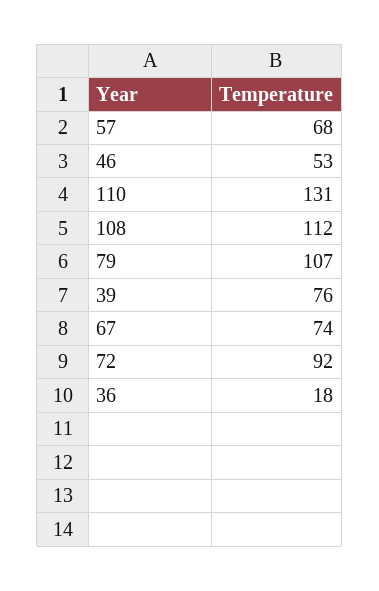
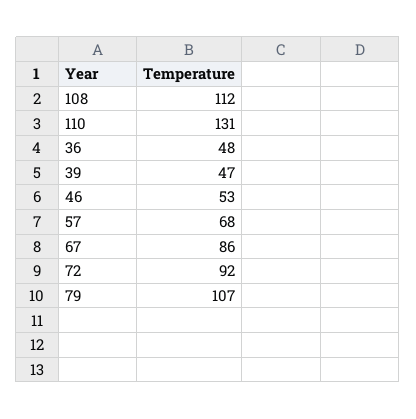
  {
    "57": 68,
    "46": 53,
    "110": 131,
    "108": 112,
    "79": 107,
-   "39": 76,
+   "39": 47,
-   "67": 74,
+   "67": 86,
    "72": 92,
-   "36": 18
+   "36": 48
  }

